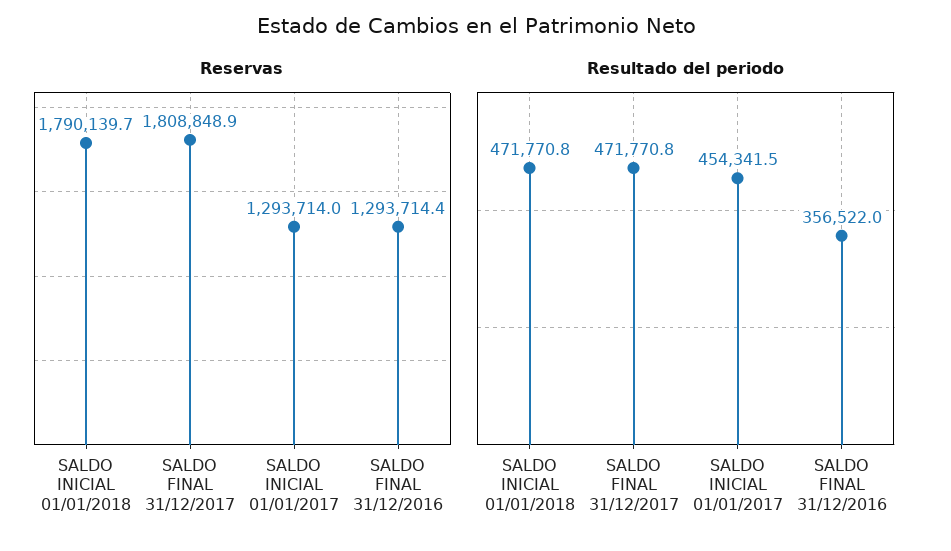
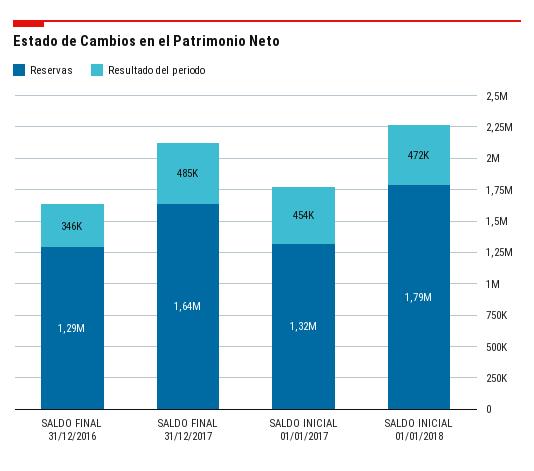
  {
    "Reservas": {
      "SALDO INICIAL 01/01/2018": 1790139.7,
-     "SALDO FINAL 31/12/2017": 1808848.9,
+     "SALDO FINAL 31/12/2017": 1640000,
-     "SALDO INICIAL 01/01/2017": 1293714,
+     "SALDO INICIAL 01/01/2017": 1320000,
      "SALDO FINAL 31/12/2016": 1293714.4
    },
    "Resultado del periodo": {
      "SALDO INICIAL 01/01/2018": 471770.8,
-     "SALDO FINAL 31/12/2017": 471770.8,
+     "SALDO FINAL 31/12/2017": 485000,
      "SALDO INICIAL 01/01/2017": 454341.5,
-     "SALDO FINAL 31/12/2016": 356522
+     "SALDO FINAL 31/12/2016": 346000
    }
  }

